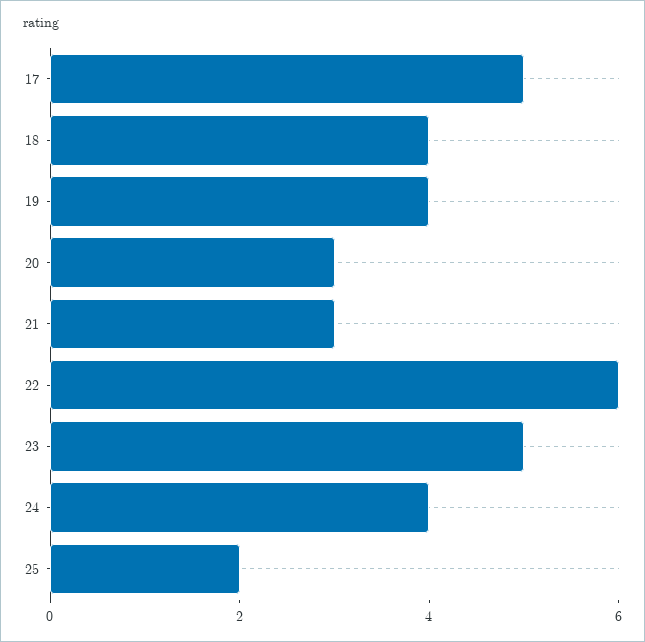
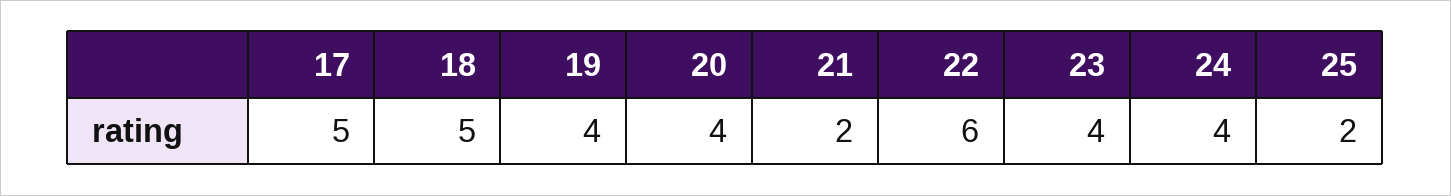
  {
    "17": 5,
-   "18": 4,
+   "18": 5,
    "19": 4,
-   "20": 3,
+   "20": 4,
-   "21": 3,
+   "21": 2,
    "22": 6,
-   "23": 5,
+   "23": 4,
    "24": 4,
    "25": 2
  }

